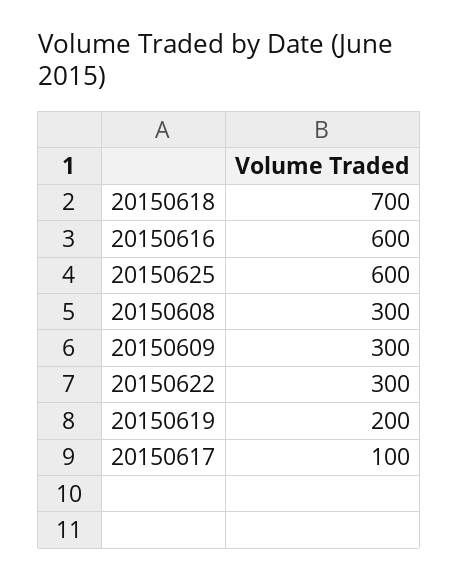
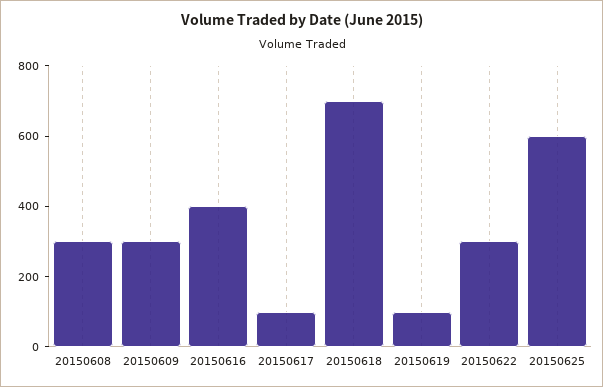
  {
    "20150618": 700,
-   "20150616": 600,
+   "20150616": 400,
    "20150625": 600,
    "20150608": 300,
    "20150609": 300,
    "20150622": 300,
-   "20150619": 200,
+   "20150619": 100,
    "20150617": 100
  }

